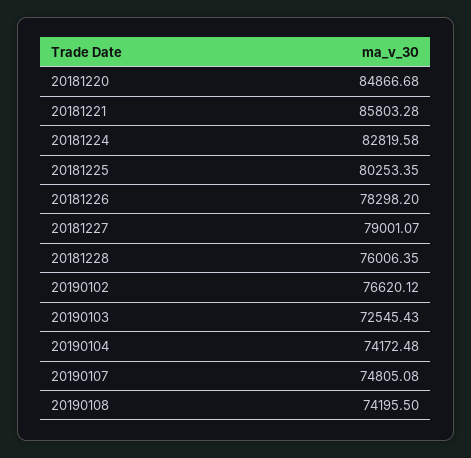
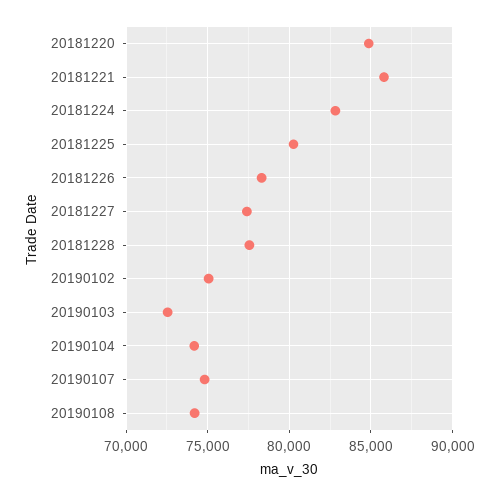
  {
    "20181220": 84866.68,
    "20181221": 85803.28,
    "20181224": 82819.58,
    "20181225": 80253.35,
    "20181226": 78298.2,
-   "20181227": 79001.07,
+   "20181227": 77500,
-   "20181228": 76006.35,
+   "20181228": 77500,
-   "20190102": 76620.12,
+   "20190102": 75000,
    "20190103": 72545.43,
    "20190104": 74172.48,
    "20190107": 74805.08,
    "20190108": 74195.5
  }

